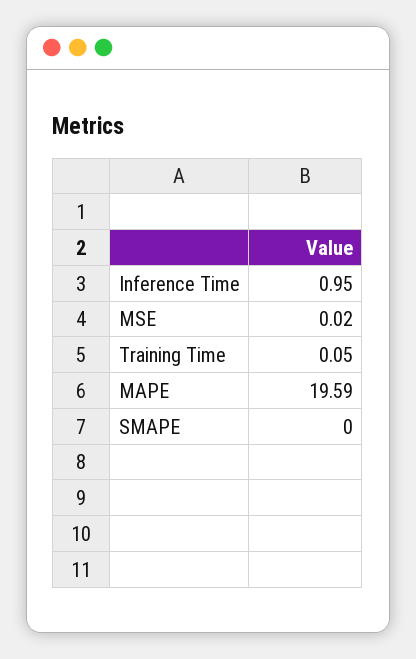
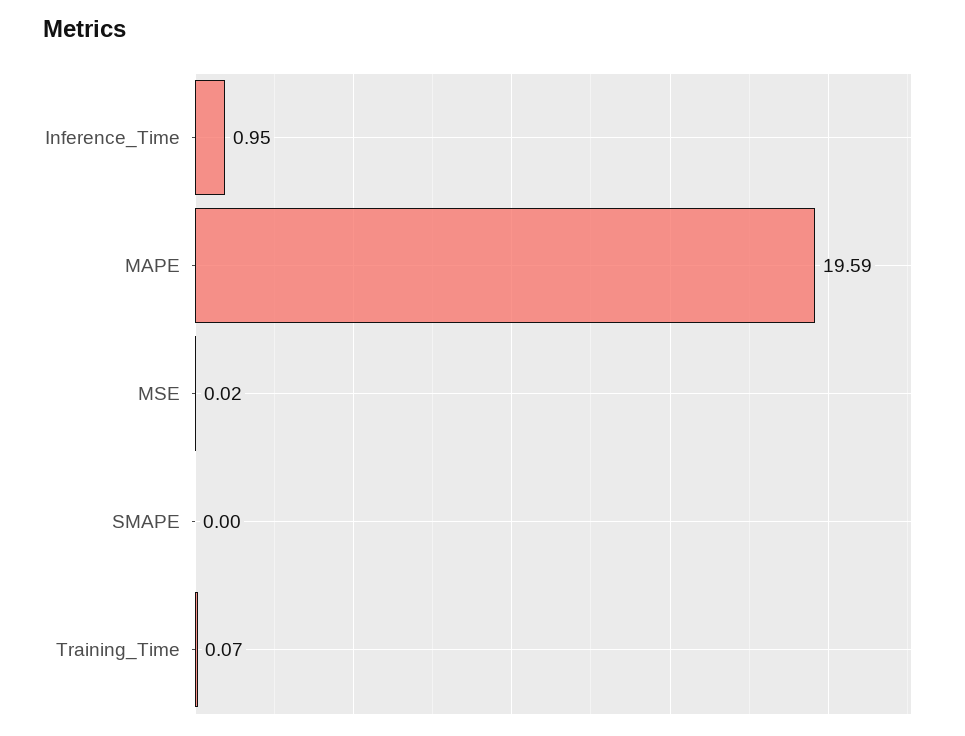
  {
    "Inference Time": 0.95,
    "MSE": 0.02,
-   "Training Time": 0.05,
+   "Training Time": 0.07,
    "MAPE": 19.59,
    "SMAPE": 0
  }

